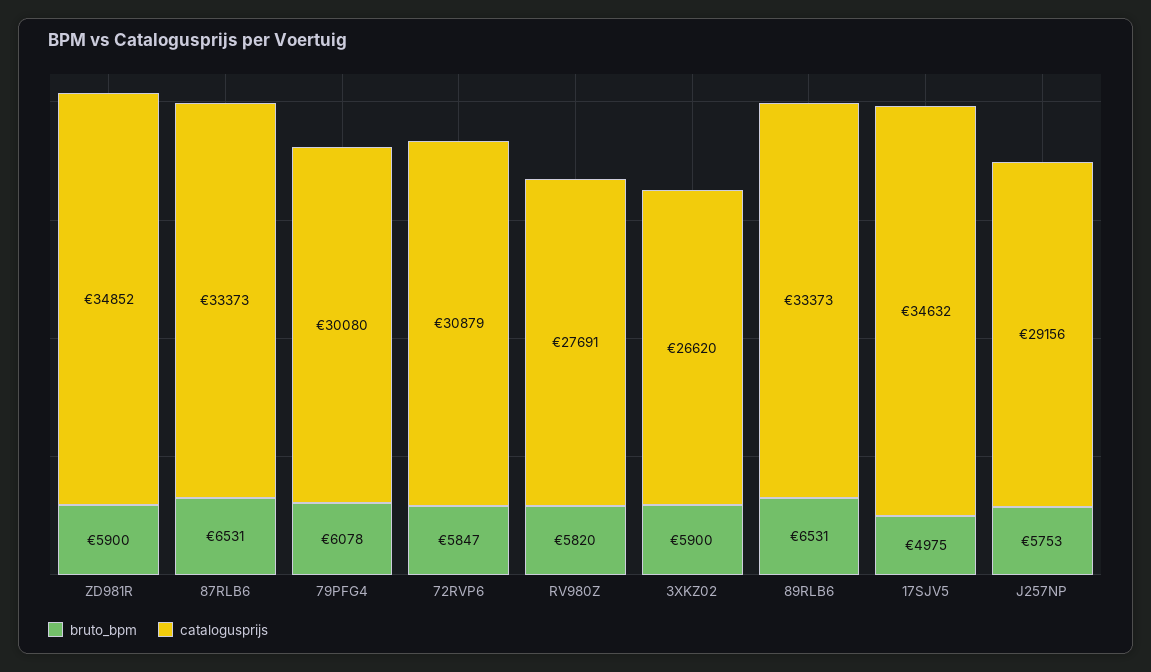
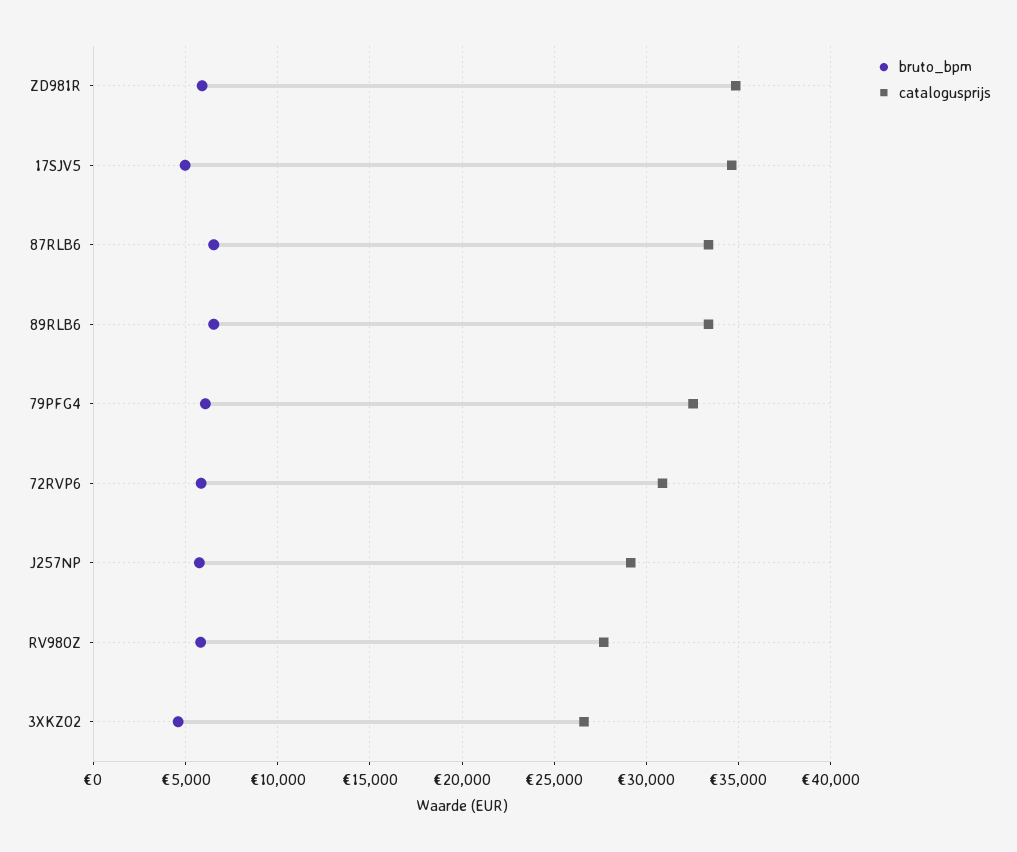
  {
    "bruto_bpm": {
      "ZD981R": 5900,
      "87RLB6": 6531,
      "79PFG4": 6078,
      "72RVP6": 5847,
      "RV980Z": 5820,
-     "3XKZ02": 5900,
+     "3XKZ02": 4500,
      "89RLB6": 6531,
      "17SJV5": 4975,
      "J257NP": 5753
    },
    "catalogusprijs": {
      "ZD981R": 34852,
      "87RLB6": 33373,
-     "79PFG4": 30080,
+     "79PFG4": 32500,
      "72RVP6": 30879,
      "RV980Z": 27691,
      "3XKZ02": 26620,
      "89RLB6": 33373,
      "17SJV5": 34632,
      "J257NP": 29156
    }
  }

